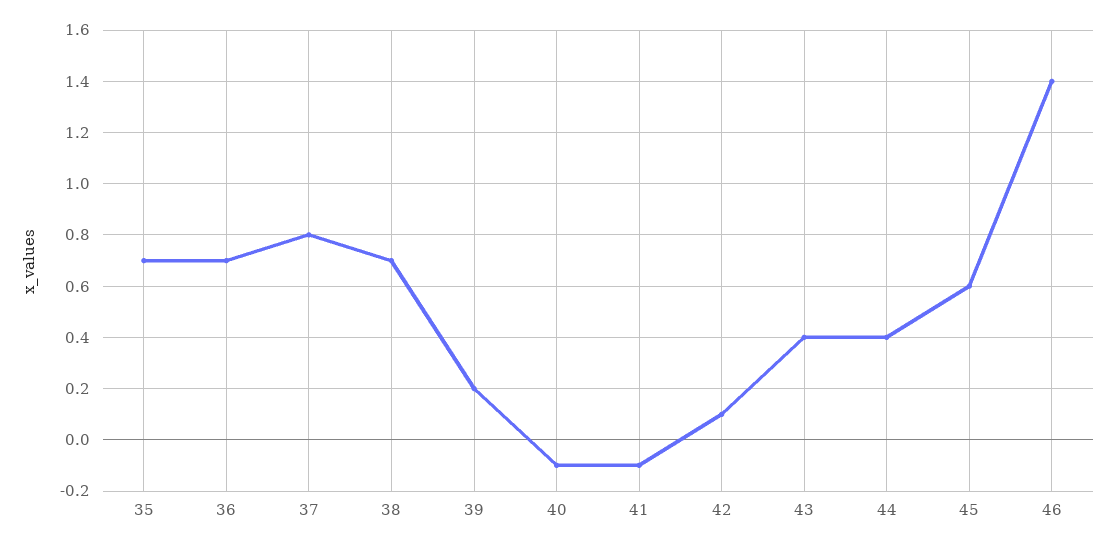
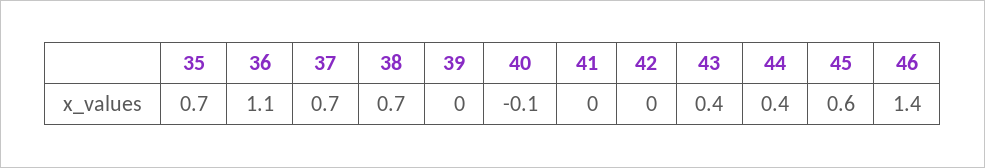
  {
    "35": 0.7,
-   "36": 0.7,
+   "36": 1.1,
-   "37": 0.8,
+   "37": 0.7,
    "38": 0.7,
-   "39": 0.2,
+   "39": 0,
    "40": -0.1,
-   "41": -0.1,
+   "41": 0,
-   "42": 0.1,
+   "42": 0,
    "43": 0.4,
    "44": 0.4,
    "45": 0.6,
    "46": 1.4
  }

